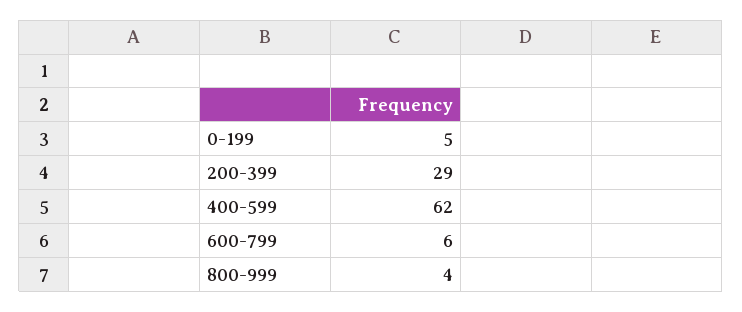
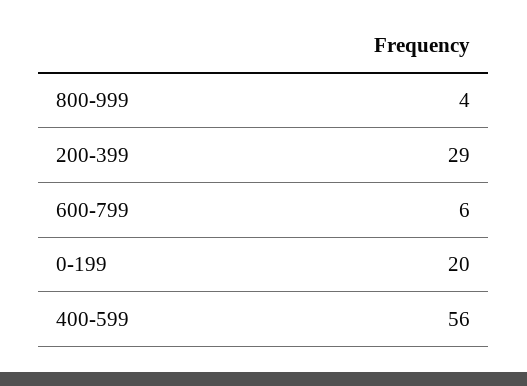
  {
-   "0-199": 5,
+   "0-199": 20,
    "200-399": 29,
-   "400-599": 62,
+   "400-599": 56,
    "600-799": 6,
    "800-999": 4
  }

